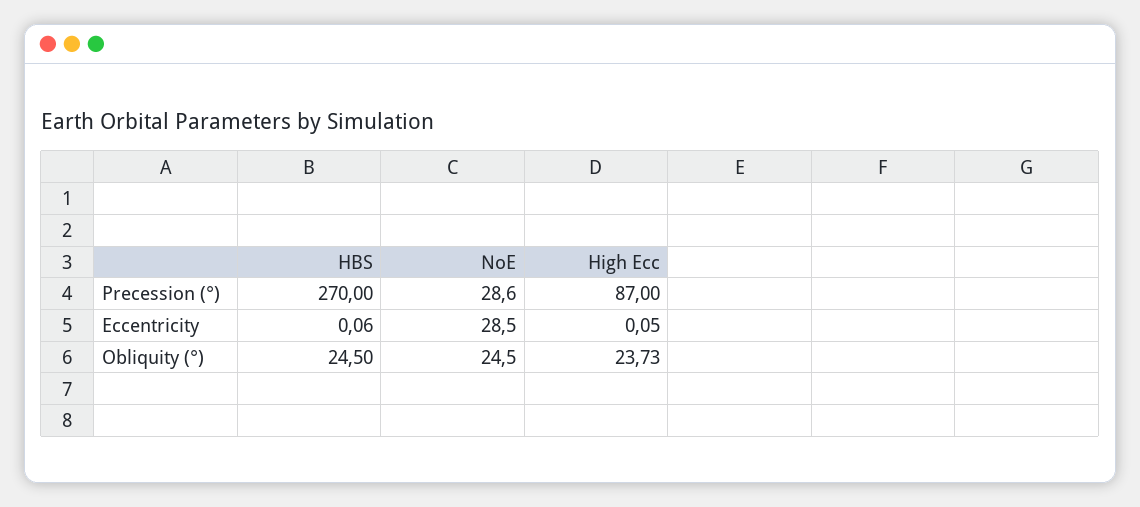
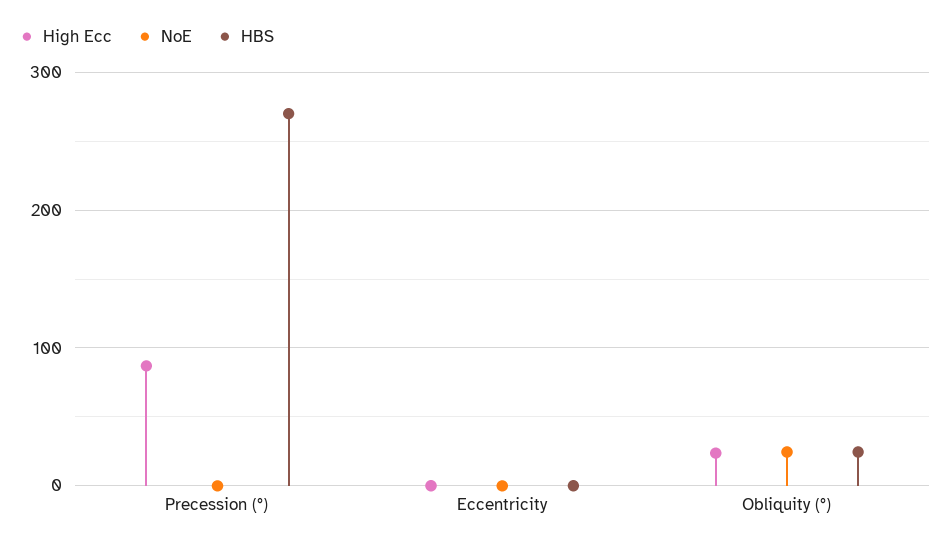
  {
    "HBS": {
      "Precession (°)": 270,
      "Eccentricity": 0.06,
      "Obliquity (°)": 24.5
    },
    "NoE": {
-     "Precession (°)": 28.6,
+     "Precession (°)": 0,
-     "Eccentricity": 28.5,
+     "Eccentricity": 0,
      "Obliquity (°)": 24.5
    },
    "High Ecc": {
      "Precession (°)": 87,
      "Eccentricity": 0.05,
      "Obliquity (°)": 23.73
    }
  }

